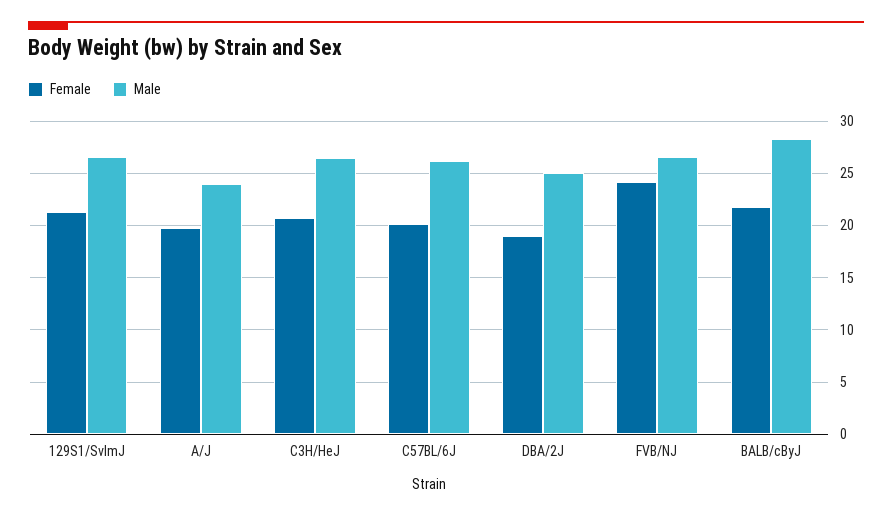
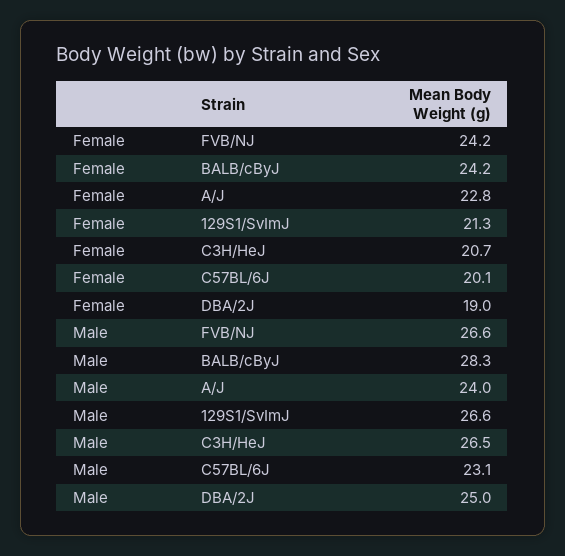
  {
    "Female": {
      "129S1/SvImJ": 21.3,
-     "A/J": 20,
+     "A/J": 22.8,
      "C3H/HeJ": 20.7,
      "C57BL/6J": 20.1,
      "DBA/2J": 19,
      "FVB/NJ": 24.2,
-     "BALB/cByJ": 22
+     "BALB/cByJ": 24.2
    },
    "Male": {
      "129S1/SvImJ": 26.6,
      "A/J": 24,
      "C3H/HeJ": 26.5,
-     "C57BL/6J": 26,
+     "C57BL/6J": 23.1,
      "DBA/2J": 25,
      "FVB/NJ": 26.6,
      "BALB/cByJ": 28.3
    }
  }

